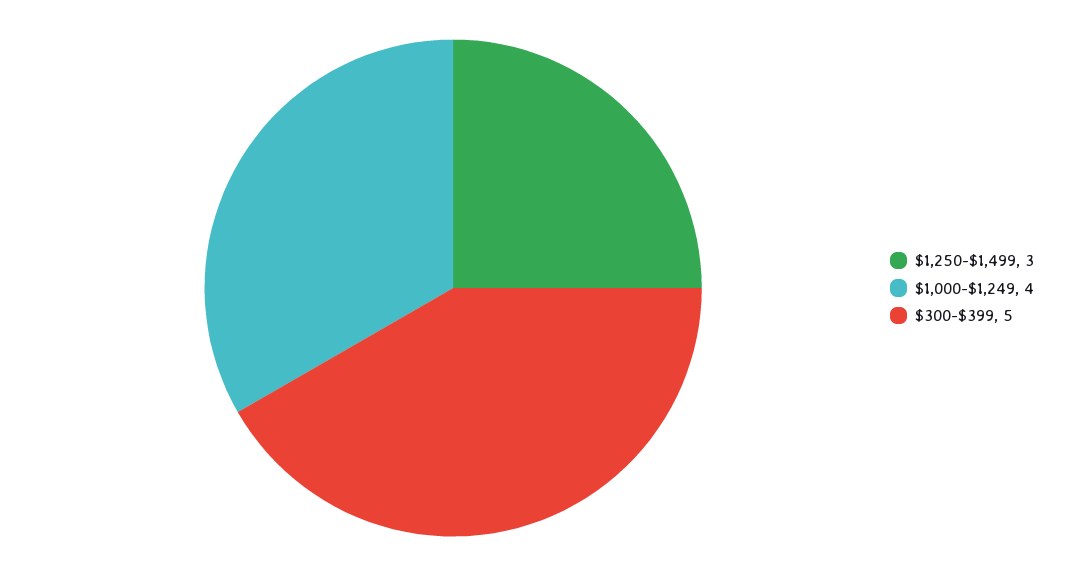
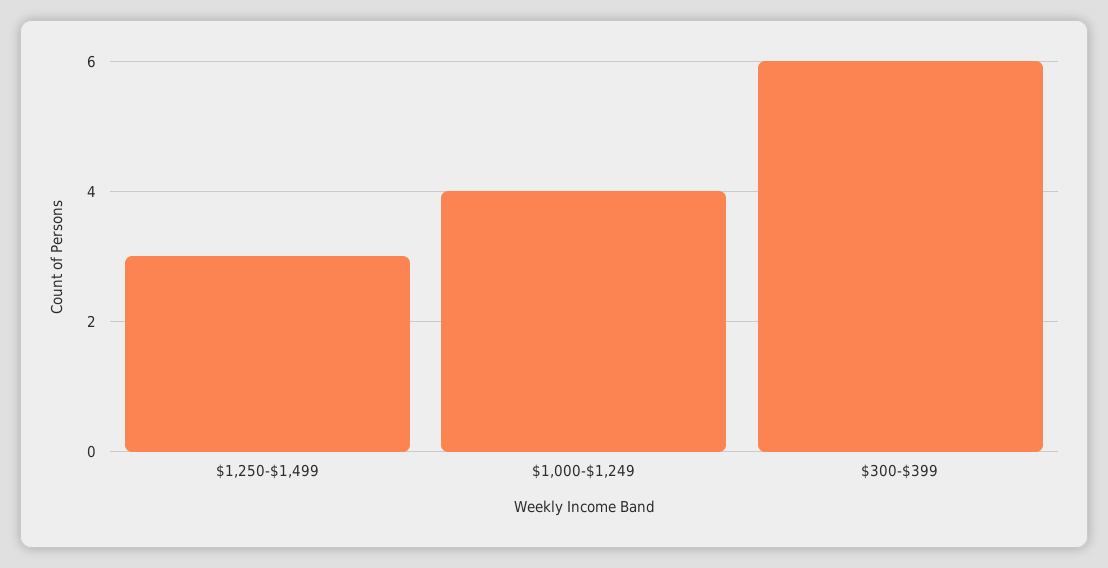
  {
    "$1,250-$1,499": 3,
    "$1,000-$1,249": 4,
-   "$300-$399": 5
+   "$300-$399": 6
  }

